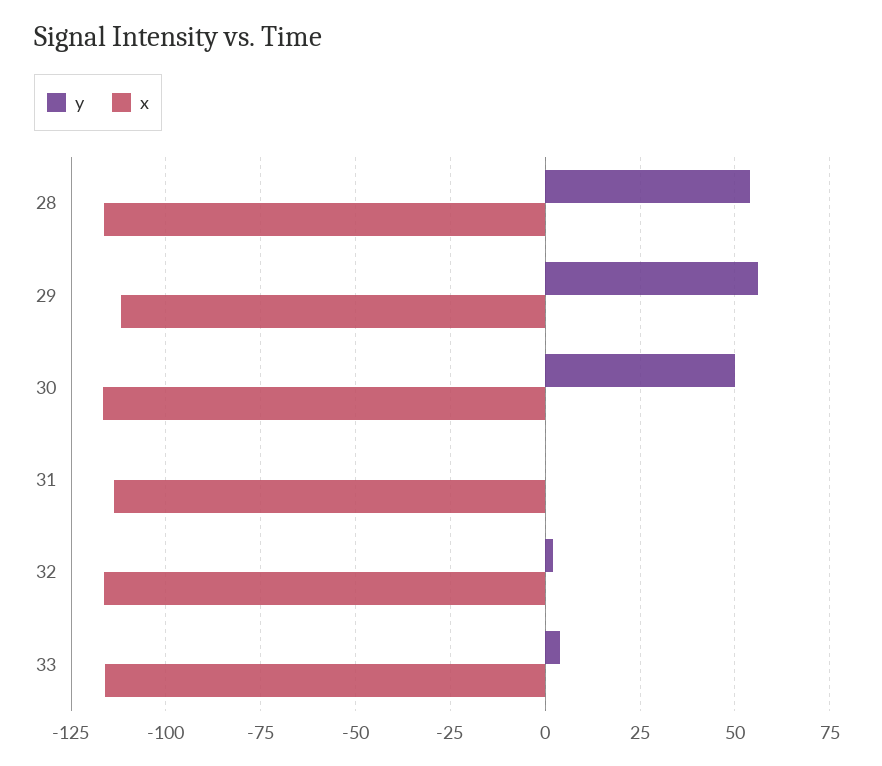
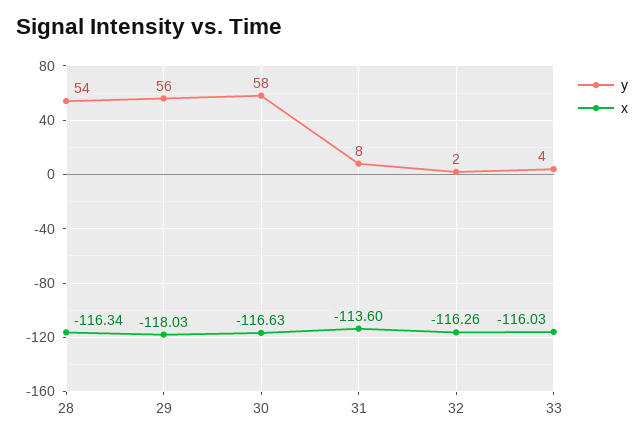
  {
    "y": {
      "28": 54,
      "29": 56,
-     "30": 50,
+     "30": 58,
-     "31": 0,
+     "31": 8,
      "32": 2,
      "33": 4
    },
    "x": {
      "28": -116.34,
-     "29": -112.5,
+     "29": -118.03,
      "30": -116.63,
      "31": -113.6,
      "32": -116.26,
      "33": -116.03
    }
  }

